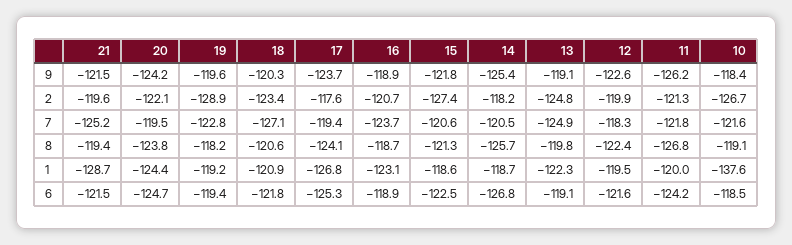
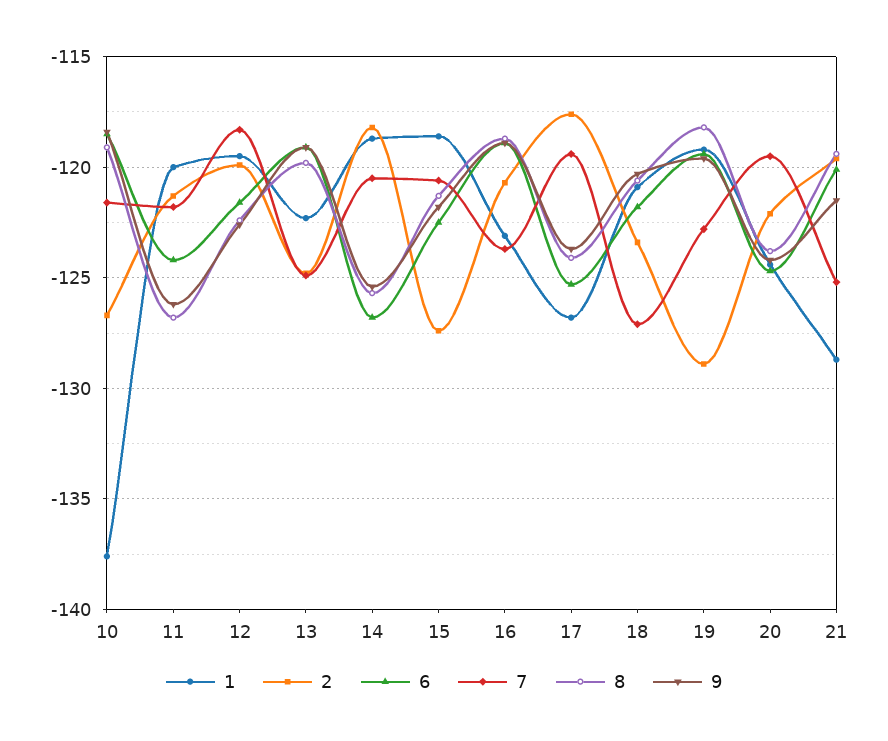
  {
    "9": {
      "21": -121.5,
      "20": -124.2,
      "19": -119.6,
      "18": -120.3,
      "17": -123.7,
      "16": -118.9,
      "15": -121.8,
      "14": -125.4,
      "13": -119.1,
      "12": -122.6,
      "11": -126.2,
      "10": -118.4
    },
    "2": {
      "21": -119.6,
      "20": -122.1,
      "19": -128.9,
      "18": -123.4,
      "17": -117.6,
      "16": -120.7,
      "15": -127.4,
      "14": -118.2,
      "13": -124.8,
      "12": -119.9,
      "11": -121.3,
      "10": -126.7
    },
    "7": {
      "21": -125.2,
      "20": -119.5,
      "19": -122.8,
      "18": -127.1,
      "17": -119.4,
      "16": -123.7,
      "15": -120.6,
      "14": -120.5,
      "13": -124.9,
      "12": -118.3,
      "11": -121.8,
      "10": -121.6
    },
    "8": {
      "21": -119.4,
      "20": -123.8,
      "19": -118.2,
      "18": -120.6,
      "17": -124.1,
      "16": -118.7,
      "15": -121.3,
      "14": -125.7,
      "13": -119.8,
      "12": -122.4,
      "11": -126.8,
      "10": -119.1
    },
    "1": {
      "21": -128.7,
      "20": -124.4,
      "19": -119.2,
      "18": -120.9,
      "17": -126.8,
      "16": -123.1,
      "15": -118.6,
      "14": -118.7,
      "13": -122.3,
      "12": -119.5,
      "11": -120,
      "10": -137.6
    },
    "6": {
-     "21": -121.5,
+     "21": -120,
      "20": -124.7,
      "19": -119.4,
      "18": -121.8,
      "17": -125.3,
      "16": -118.9,
      "15": -122.5,
      "14": -126.8,
      "13": -119.1,
      "12": -121.6,
      "11": -124.2,
      "10": -118.5
    }
  }

